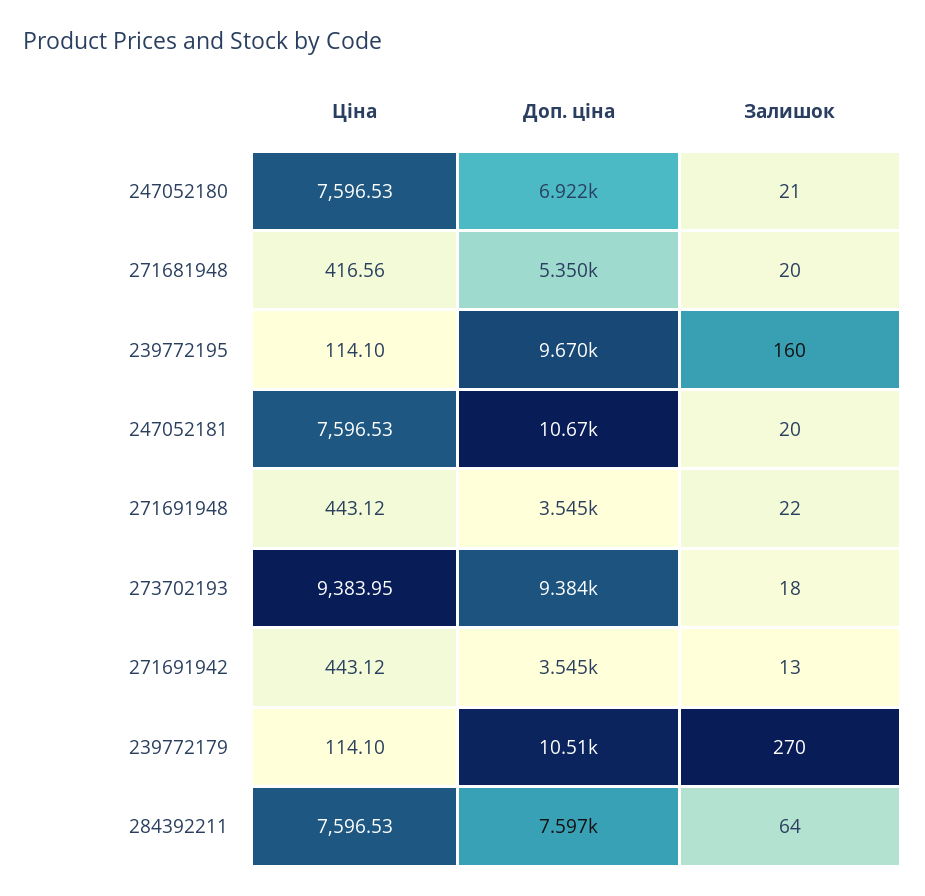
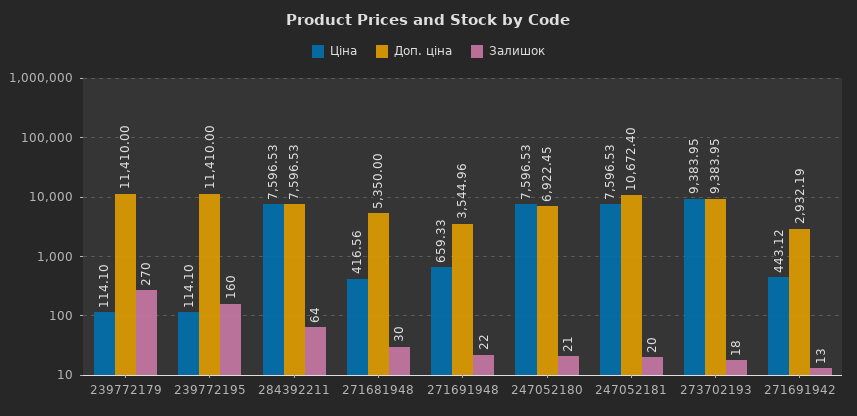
  {
    "Ціна": {
      "247052180": 7596.53,
      "271681948": 416.56,
      "239772195": 114.1,
      "247052181": 7596.53,
-     "271691948": 443.12,
+     "271691948": 659.33,
      "273702193": 9383.95,
      "271691942": 443.12,
      "239772179": 114.1,
      "284392211": 7596.53
    },
    "Доп. ціна": {
      "247052180": 6922.45,
      "271681948": 5350,
-     "239772195": 9670,
+     "239772195": 11410,
      "247052181": 10672.4,
      "271691948": 3544.96,
      "273702193": 9383.95,
-     "271691942": 3545,
+     "271691942": 2932.19,
-     "239772179": 10510,
+     "239772179": 11410,
      "284392211": 7596.53
    },
    "Залишок": {
      "247052180": 21,
-     "271681948": 20,
+     "271681948": 30,
      "239772195": 160,
      "247052181": 20,
      "271691948": 22,
      "273702193": 18,
      "271691942": 13,
      "239772179": 270,
      "284392211": 64
    }
  }

